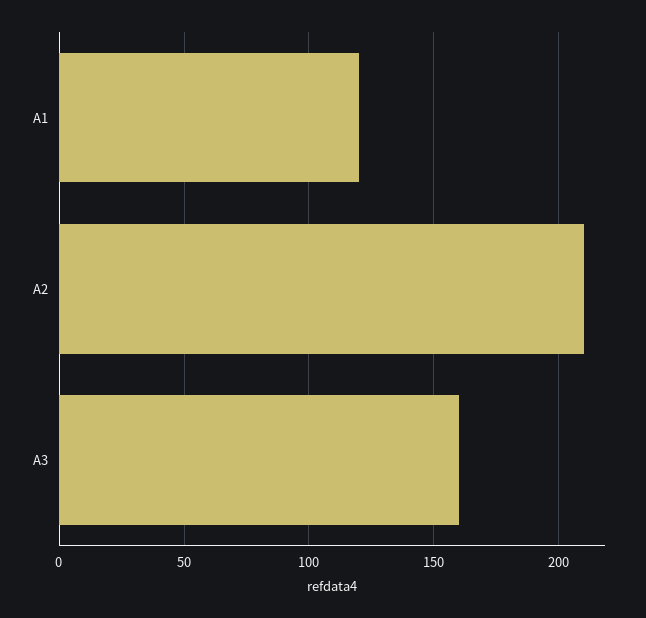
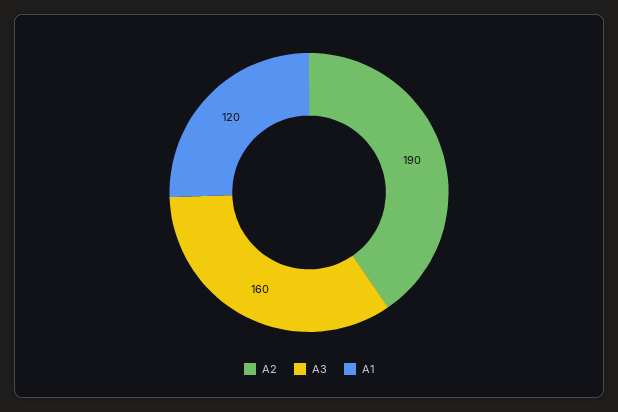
  {
    "A1": 120,
-   "A2": 210,
+   "A2": 190,
    "A3": 160
  }

